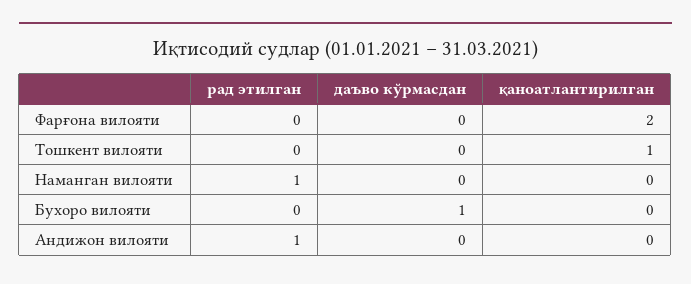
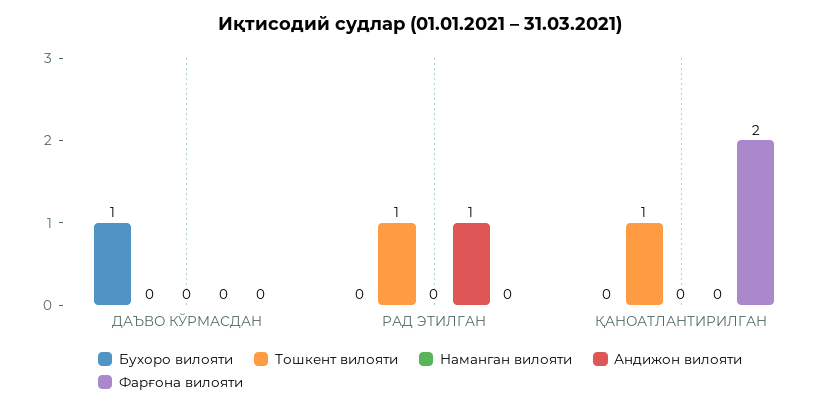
  {
    "Фарғона вилояти": {
      "рад этилган": 0,
      "даъво кўрмасдан": 0,
      "қаноатлантирилган": 2
    },
    "Тошкент вилояти": {
-     "рад этилган": 0,
+     "рад этилган": 1,
      "даъво кўрмасдан": 0,
      "қаноатлантирилган": 1
    },
    "Наманган вилояти": {
-     "рад этилган": 1,
+     "рад этилган": 0,
      "даъво кўрмасдан": 0,
      "қаноатлантирилган": 0
    },
    "Бухоро вилояти": {
      "рад этилган": 0,
      "даъво кўрмасдан": 1,
      "қаноатлантирилган": 0
    },
    "Андижон вилояти": {
      "рад этилган": 1,
      "даъво кўрмасдан": 0,
      "қаноатлантирилган": 0
    }
  }

